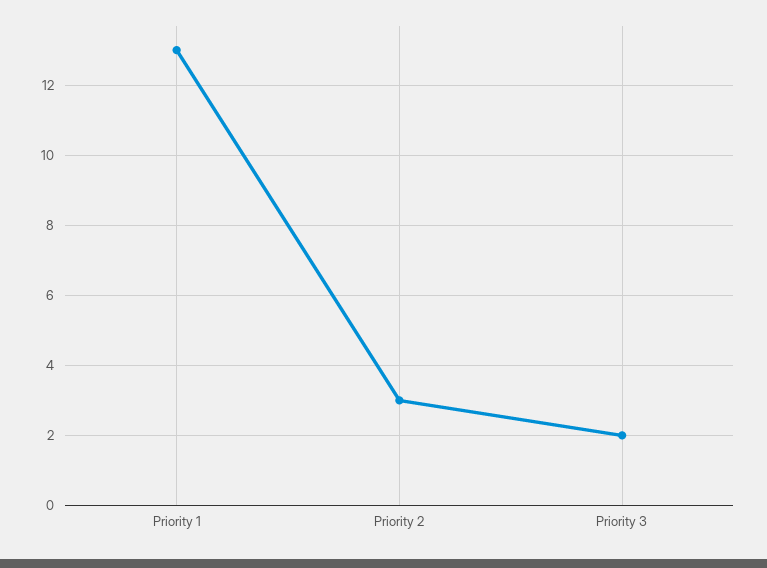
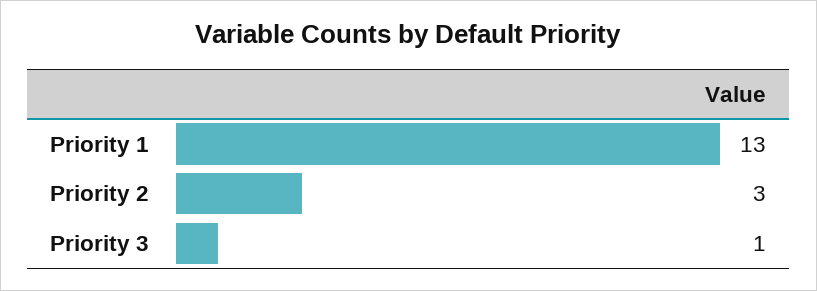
  {
    "Priority 1": 13,
    "Priority 2": 3,
-   "Priority 3": 2
+   "Priority 3": 1
  }

